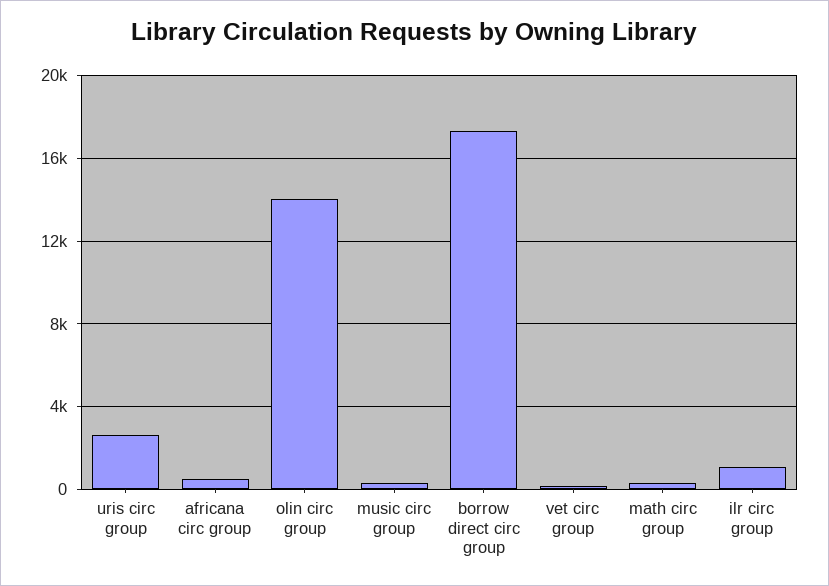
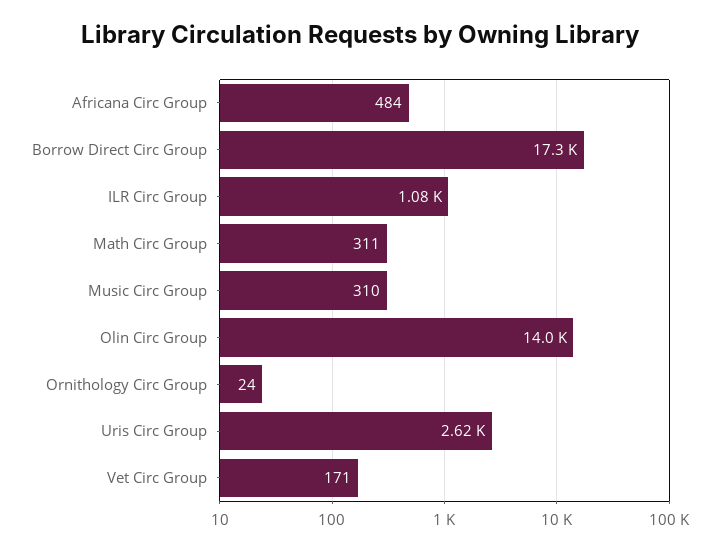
  {
    "uris circ group": 2620,
    "africana circ group": 484,
    "olin circ group": 14000,
    "music circ group": 310,
    "borrow direct circ group": 17300,
    "vet circ group": 171,
    "math circ group": 311,
-   "ilr circ group": 1080
+   "ilr circ group": 1080,
+   "Ornithology Circ Group": 24
  }

